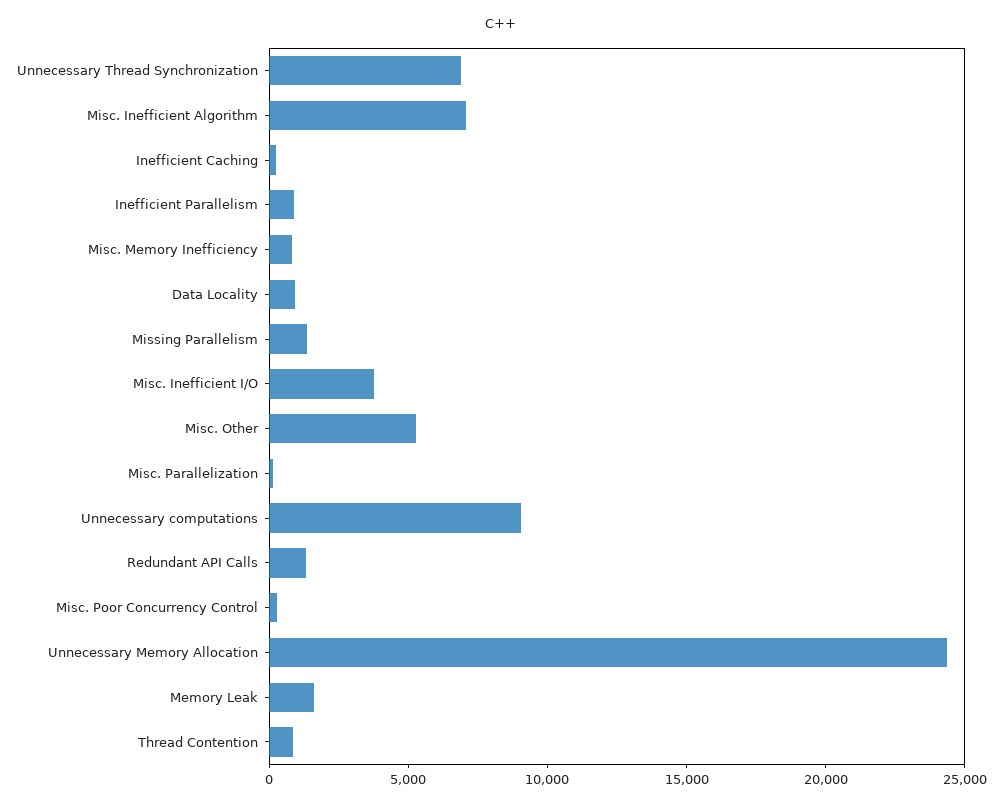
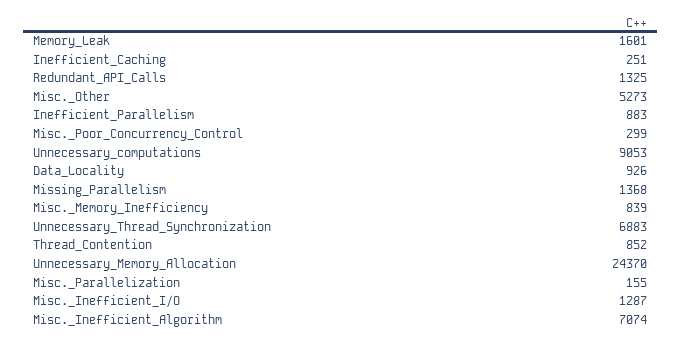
  {
    "Unnecessary Thread Synchronization": 6883,
    "Misc. Inefficient Algorithm": 7074,
    "Inefficient Caching": 251,
    "Inefficient Parallelism": 883,
    "Misc. Memory Inefficiency": 839,
    "Data Locality": 926,
    "Missing Parallelism": 1368,
-   "Misc. Inefficient I/O": 4000,
+   "Misc. Inefficient I/O": 1287,
    "Misc. Other": 5273,
    "Misc. Parallelization": 155,
    "Unnecessary computations": 9053,
    "Redundant API Calls": 1325,
    "Misc. Poor Concurrency Control": 299,
    "Unnecessary Memory Allocation": 24370,
    "Memory Leak": 1601,
    "Thread Contention": 852
  }

